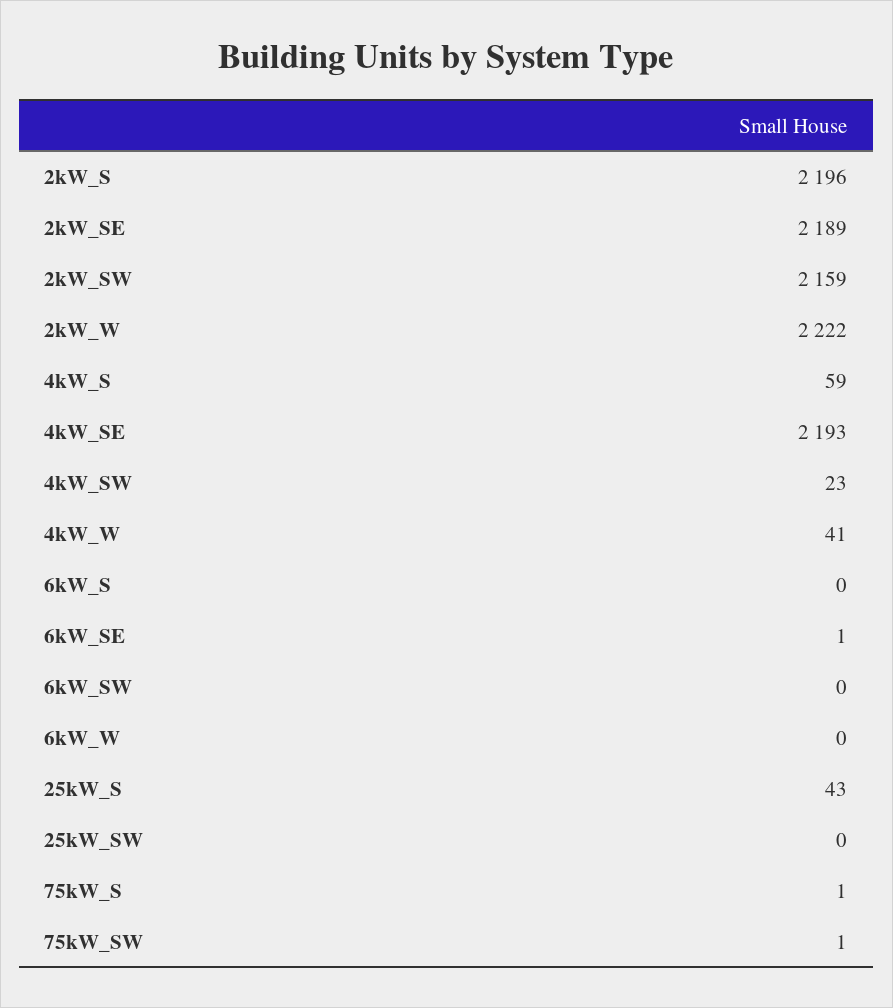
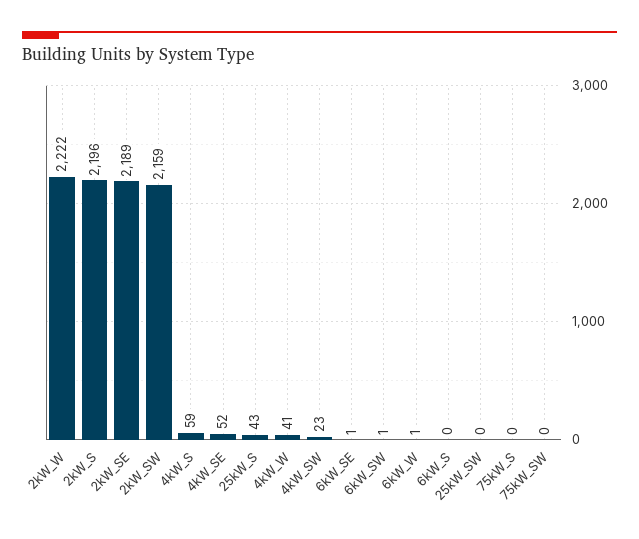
  {
    "2kW_S": 2196,
    "2kW_SE": 2189,
    "2kW_SW": 2159,
    "2kW_W": 2222,
    "4kW_S": 59,
-   "4kW_SE": 2193,
+   "4kW_SE": 52,
    "4kW_SW": 23,
    "4kW_W": 41,
    "6kW_S": 0,
    "6kW_SE": 1,
-   "6kW_SW": 0,
+   "6kW_SW": 1,
-   "6kW_W": 0,
+   "6kW_W": 1,
    "25kW_S": 43,
    "25kW_SW": 0,
-   "75kW_S": 1,
+   "75kW_S": 0,
-   "75kW_SW": 1
+   "75kW_SW": 0
  }

